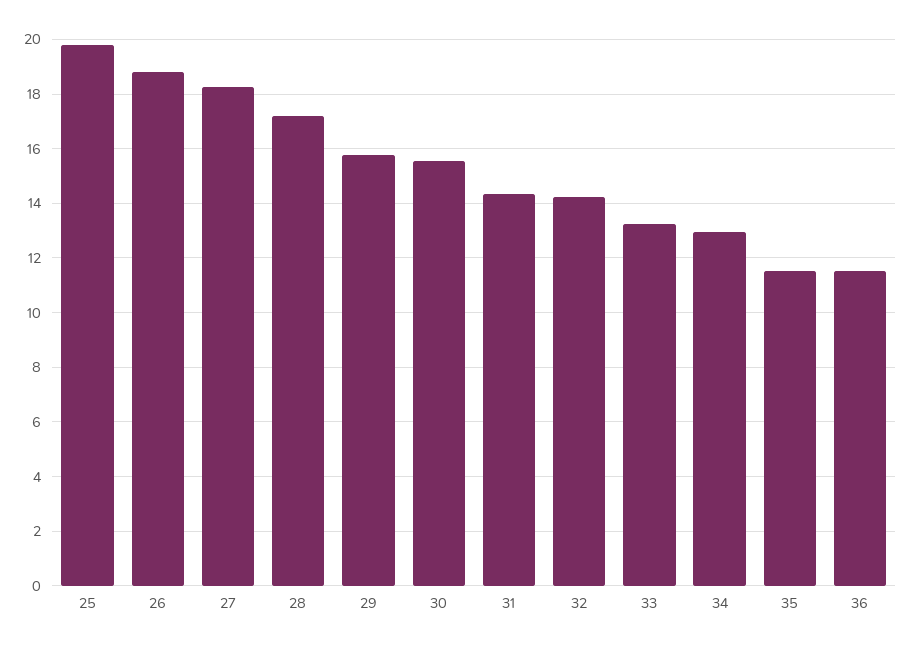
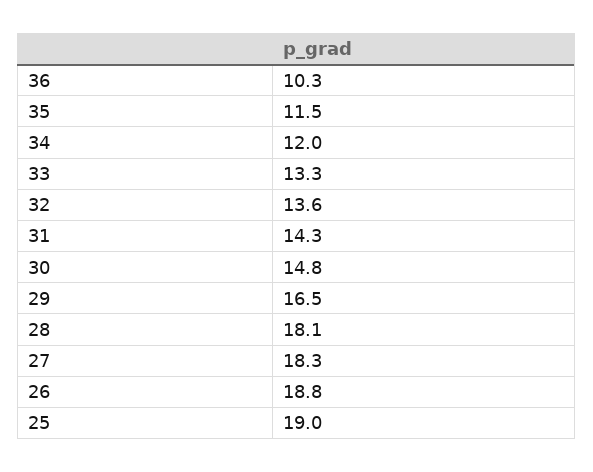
  {
-   "25": 19.75,
+   "25": 19,
    "26": 18.8,
    "27": 18.3,
-   "28": 17.25,
+   "28": 18.1,
-   "29": 15.75,
+   "29": 16.5,
-   "30": 15.5,
+   "30": 14.8,
    "31": 14.3,
-   "32": 14.25,
+   "32": 13.6,
    "33": 13.3,
-   "34": 13,
+   "34": 12,
    "35": 11.5,
-   "36": 11.5
+   "36": 10.3
  }

